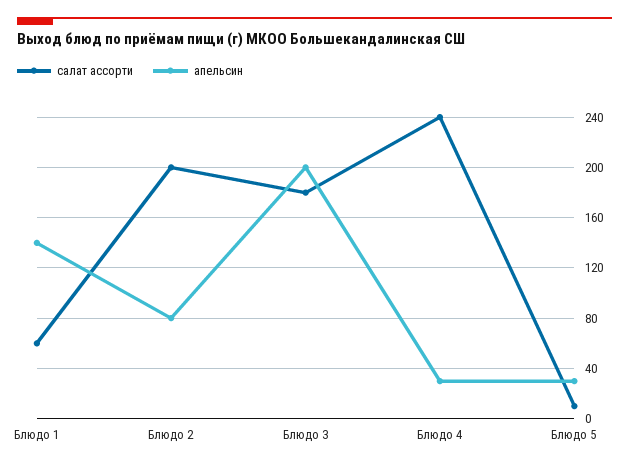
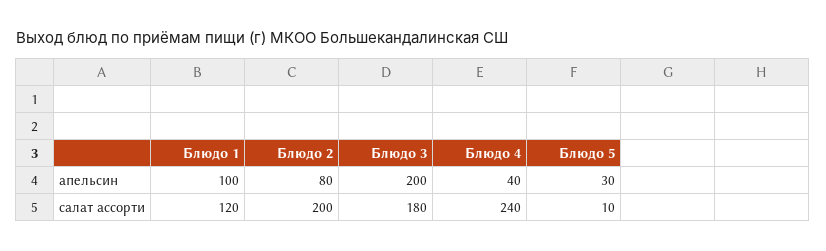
  {
    "салат ассорти": {
-     "Блюдо 1": 60,
+     "Блюдо 1": 120,
      "Блюдо 2": 200,
      "Блюдо 3": 180,
      "Блюдо 4": 240,
      "Блюдо 5": 10
    },
    "апельсин": {
-     "Блюдо 1": 140,
+     "Блюдо 1": 100,
      "Блюдо 2": 80,
      "Блюдо 3": 200,
-     "Блюдо 4": 30,
+     "Блюдо 4": 40,
      "Блюдо 5": 30
    }
  }

